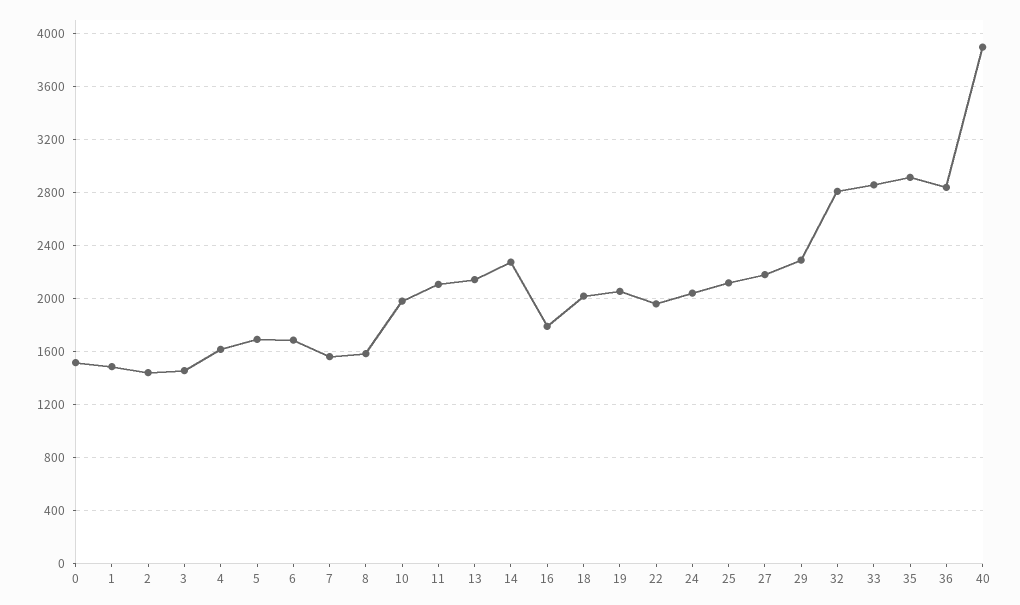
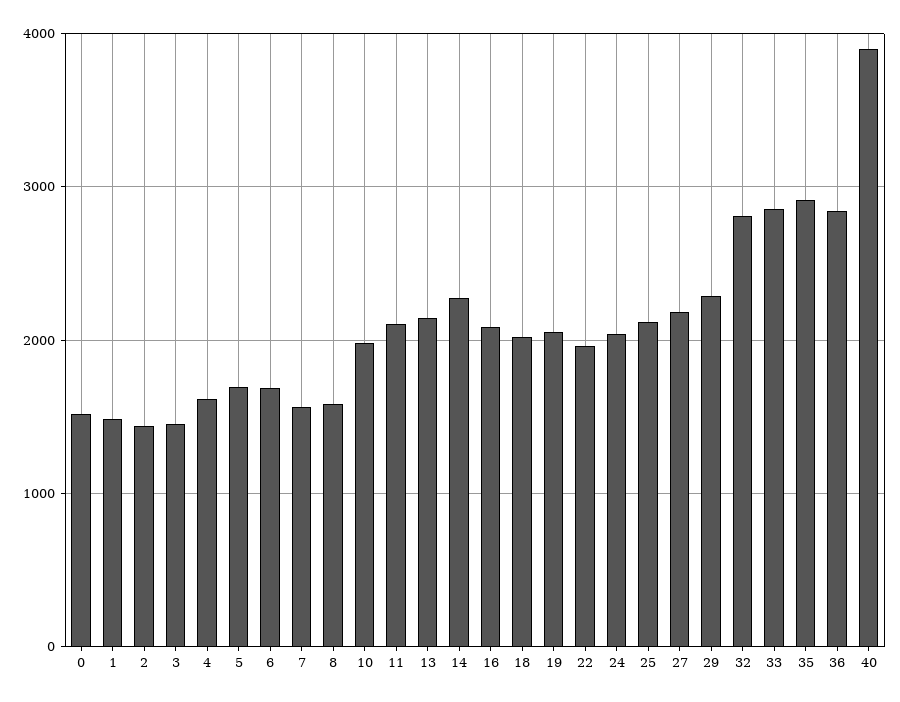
  {
    "0": 1500,
    "1": 1500,
    "2": 1450,
    "3": 1450,
    "4": 1600,
    "5": 1700,
    "6": 1700,
    "7": 1550,
    "8": 1600,
    "10": 2000,
    "11": 2100,
    "13": 2150,
    "14": 2300,
-   "16": 1800,
+   "16": 2100,
    "18": 2000,
    "19": 2050,
    "22": 1950,
    "24": 2050,
    "25": 2100,
    "27": 2200,
    "29": 2300,
    "32": 2800,
    "33": 2850,
    "35": 2900,
    "36": 2850,
    "40": 3900
  }

